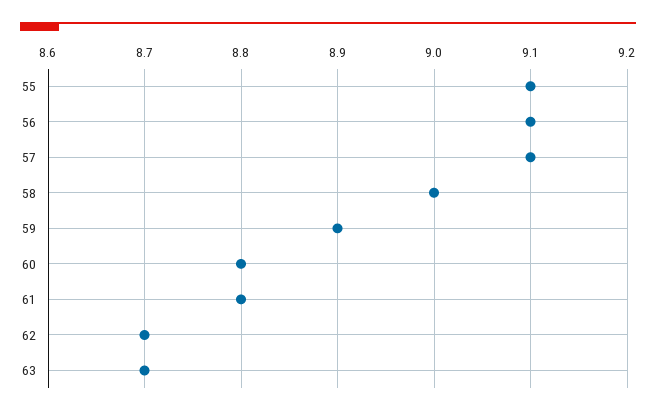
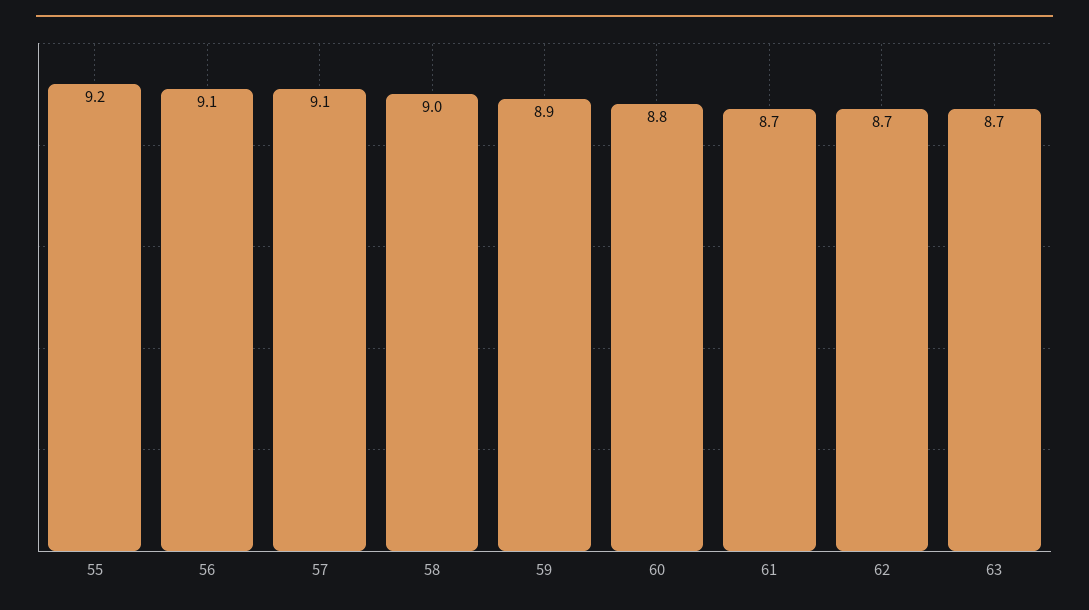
  {
-   "55": 9.1,
+   "55": 9.2,
    "56": 9.1,
    "57": 9.1,
    "58": 9,
    "59": 8.9,
    "60": 8.8,
-   "61": 8.8,
+   "61": 8.7,
    "62": 8.7,
    "63": 8.7
  }

